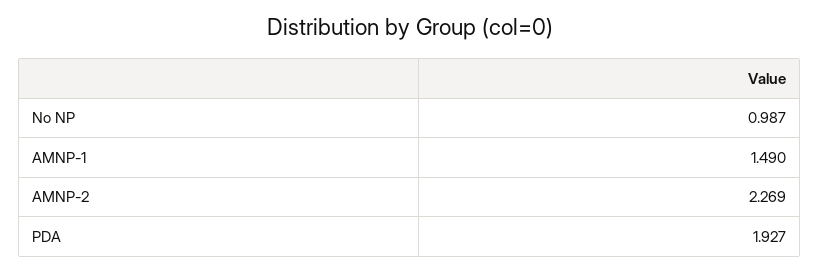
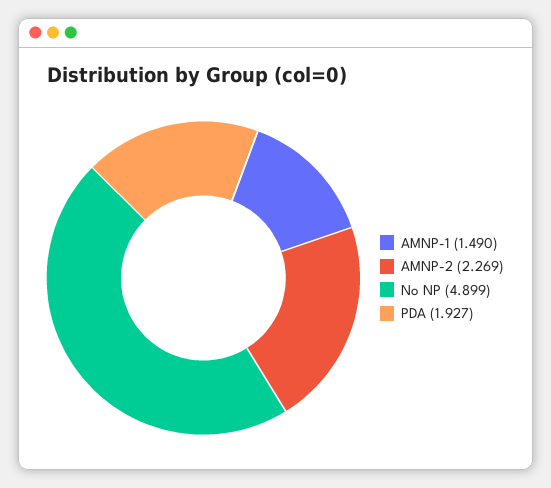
  {
-   "No NP": 0.987,
+   "No NP": 4.899,
    "AMNP-1": 1.49,
    "AMNP-2": 2.269,
    "PDA": 1.927
  }

